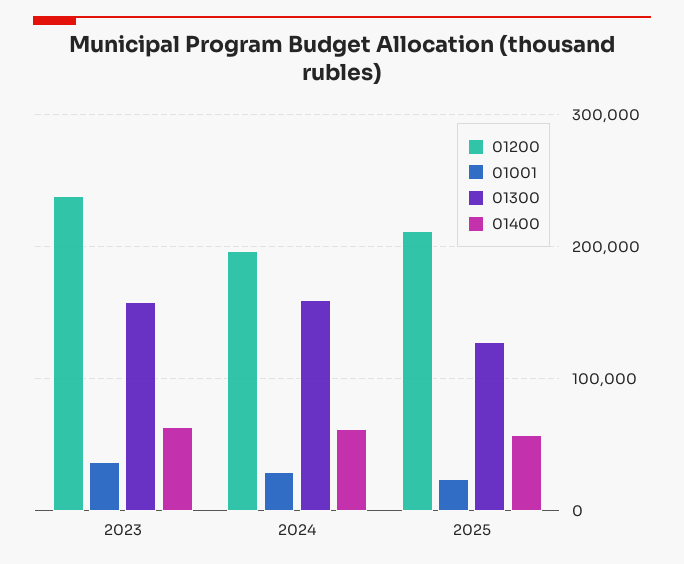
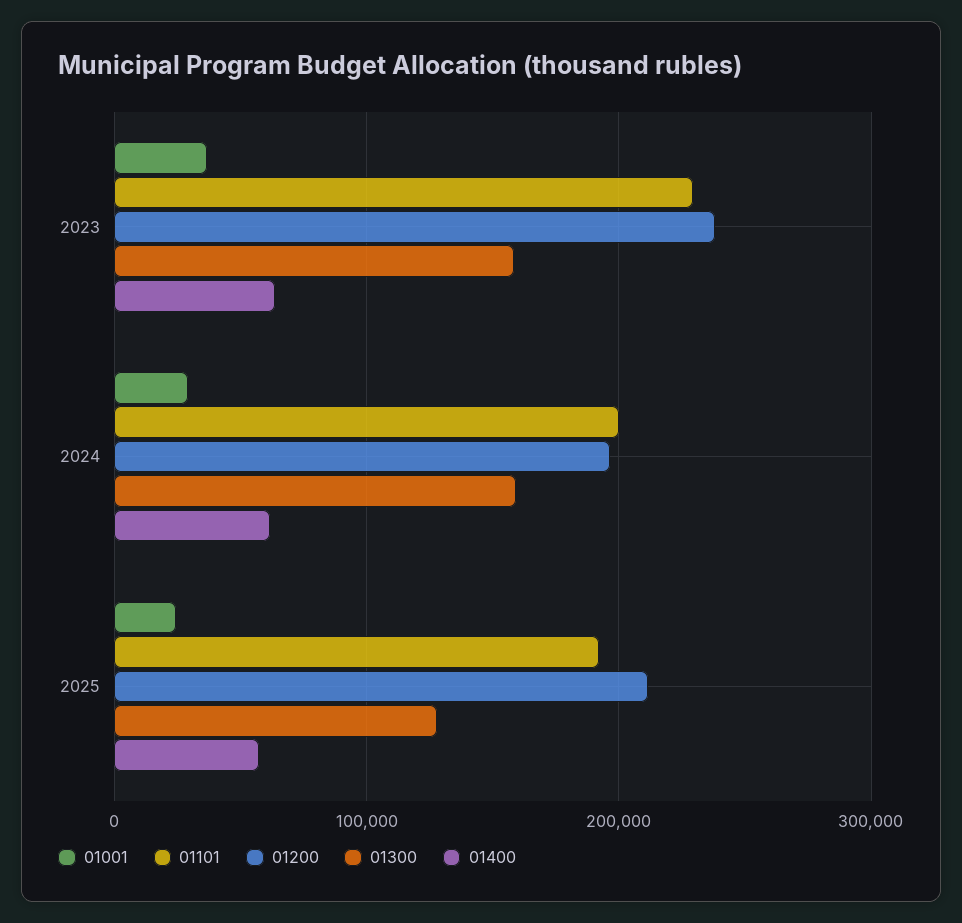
  {
    "01200": {
      "2023": 240000,
      "2024": 200000,
      "2025": 210000
    },
    "01001": {
      "2023": 40000,
      "2024": 30000,
      "2025": 20000
    },
    "01300": {
      "2023": 160000,
      "2024": 160000,
      "2025": 130000
    },
    "01400": {
      "2023": 60000,
      "2024": 60000,
      "2025": 60000
-   }
+   },
+   "01101": {
+     "2023": 230000,
+     "2024": 200000,
+     "2025": 190000
+   }
  }

